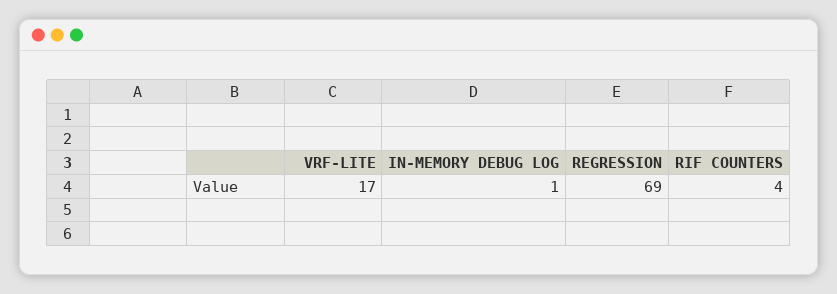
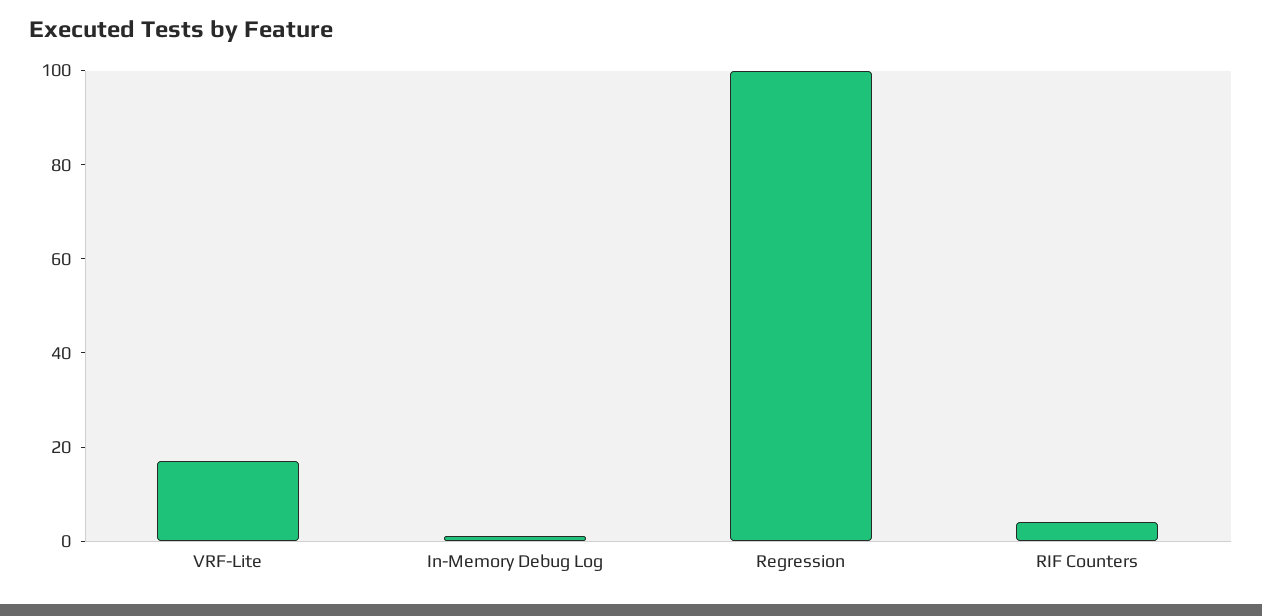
  {
    "VRF-LITE": 17,
    "IN-MEMORY DEBUG LOG": 1,
-   "REGRESSION": 69,
+   "REGRESSION": 100,
    "RIF COUNTERS": 4
  }

